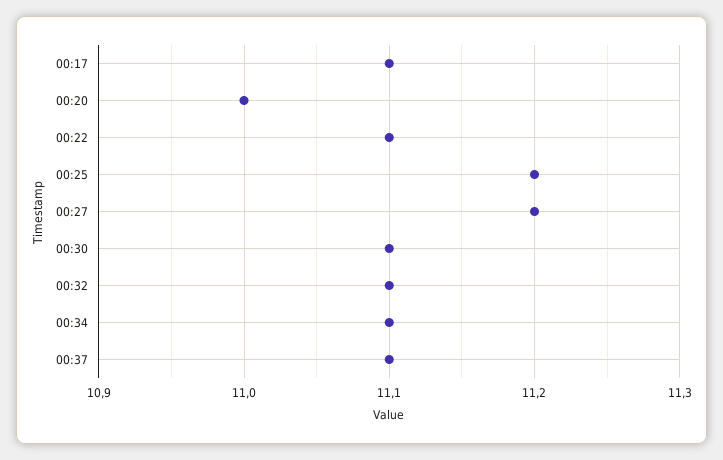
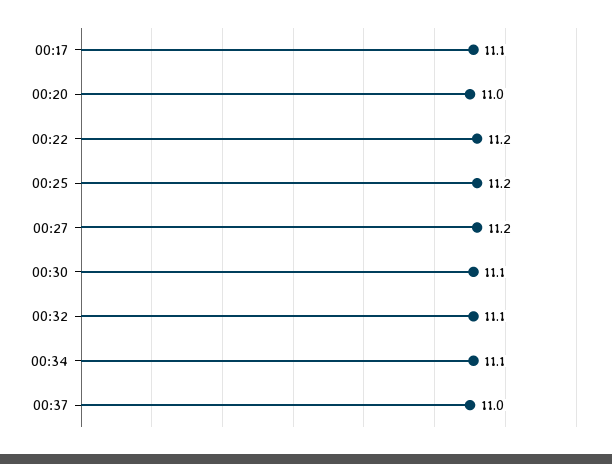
  {
    "00:17": 11.1,
    "00:20": 11,
-   "00:22": 11.1,
+   "00:22": 11.2,
    "00:25": 11.2,
    "00:27": 11.2,
    "00:30": 11.1,
    "00:32": 11.1,
    "00:34": 11.1,
-   "00:37": 11.1
+   "00:37": 11
  }

